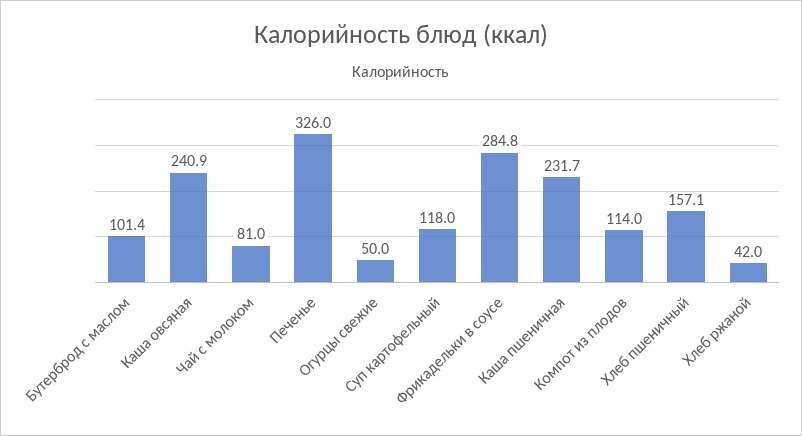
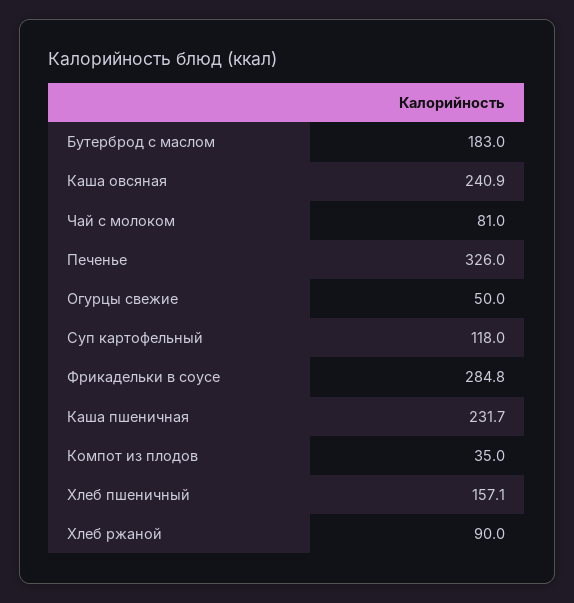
  {
-   "Бутерброд с маслом": 101.4,
+   "Бутерброд с маслом": 183,
    "Каша овсяная": 240.9,
    "Чай с молоком": 81,
    "Печенье": 326,
    "Огурцы свежие": 50,
    "Суп картофельный": 118,
    "Фрикадельки в соусе": 284.8,
    "Каша пшеничная": 231.7,
-   "Компот из плодов": 114,
+   "Компот из плодов": 35,
    "Хлеб пшеничный": 157.1,
-   "Хлеб ржаной": 42
+   "Хлеб ржаной": 90
  }

